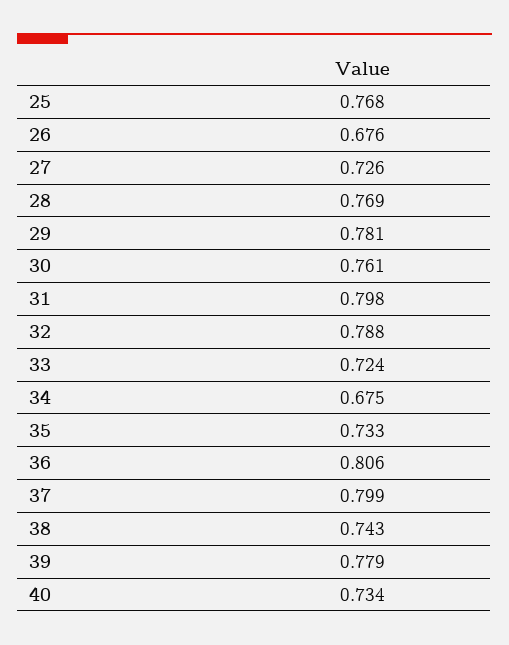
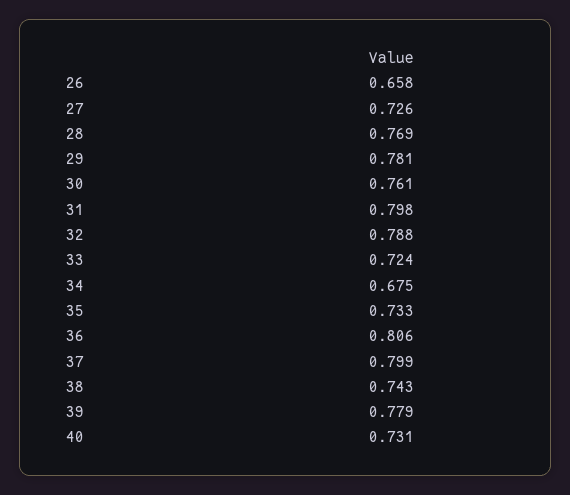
  {
-   "25": 0.768,
-   "26": 0.676,
+   "26": 0.658,
    "27": 0.726,
    "28": 0.769,
    "29": 0.781,
    "30": 0.761,
    "31": 0.798,
    "32": 0.788,
    "33": 0.724,
    "34": 0.675,
    "35": 0.733,
    "36": 0.806,
    "37": 0.799,
    "38": 0.743,
    "39": 0.779,
-   "40": 0.734
+   "40": 0.731
  }

